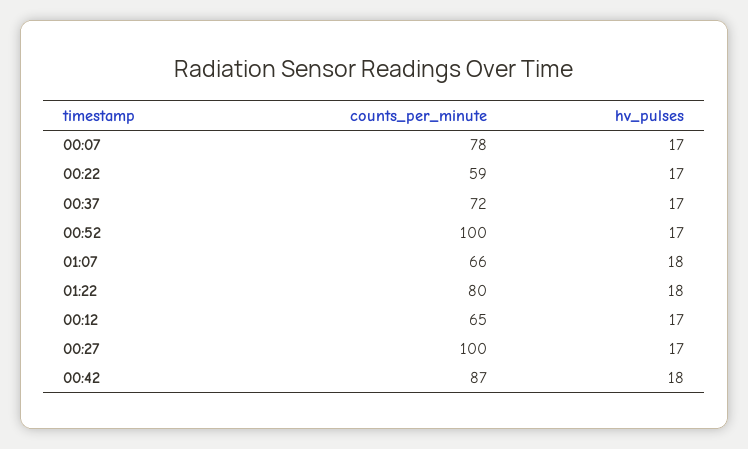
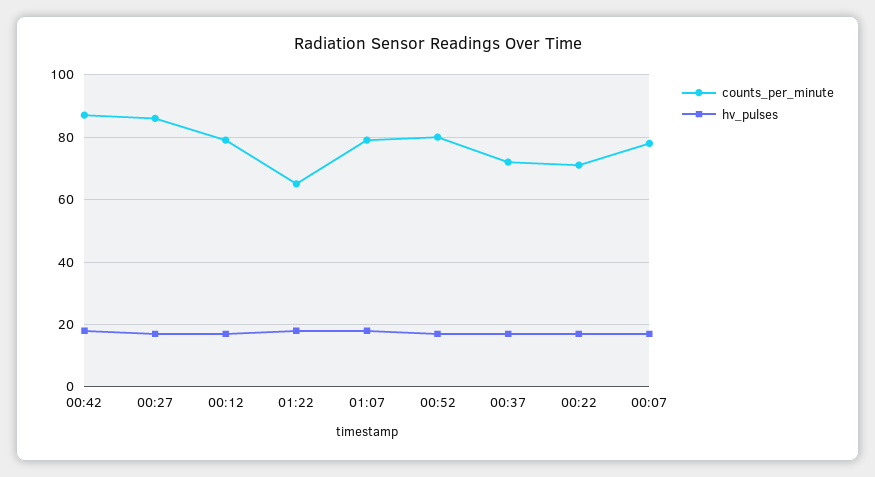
  {
    "counts_per_minute": {
      "00:07": 78,
-     "00:22": 59,
+     "00:22": 70,
      "00:37": 72,
-     "00:52": 100,
+     "00:52": 80,
-     "01:07": 66,
+     "01:07": 80,
-     "01:22": 80,
+     "01:22": 65,
-     "00:12": 65,
+     "00:12": 80,
-     "00:27": 100,
+     "00:27": 85,
      "00:42": 87
    },
    "hv_pulses": {
      "00:07": 17,
      "00:22": 17,
      "00:37": 17,
      "00:52": 17,
      "01:07": 18,
      "01:22": 18,
      "00:12": 17,
      "00:27": 17,
      "00:42": 18
    }
  }

